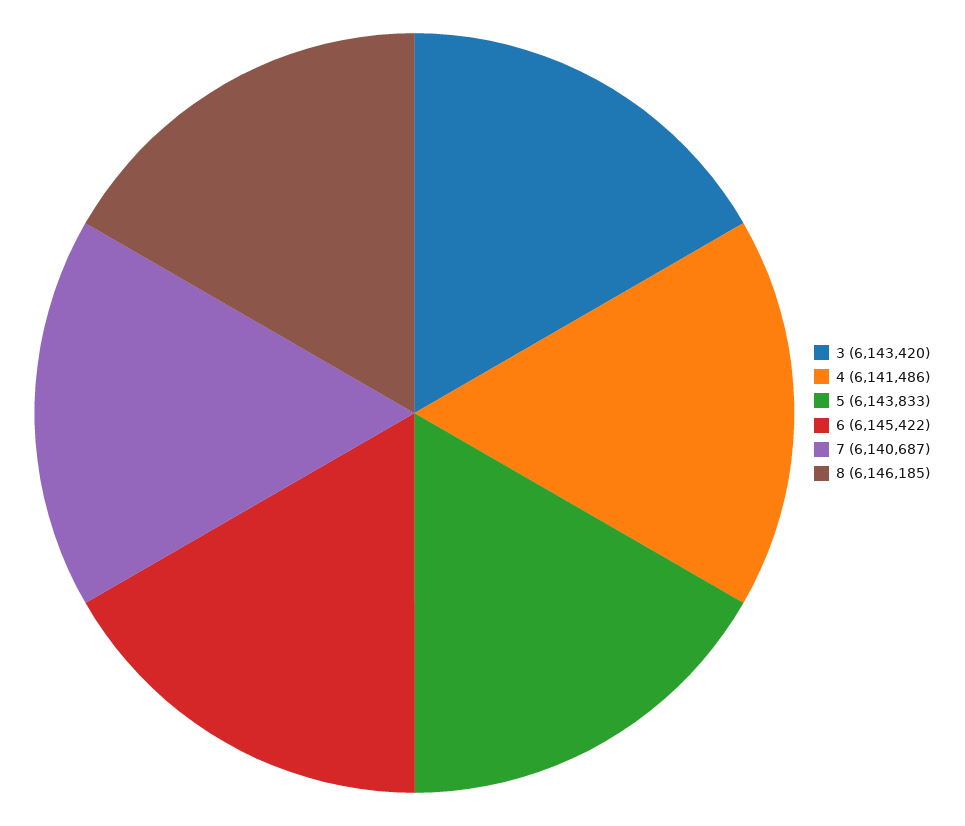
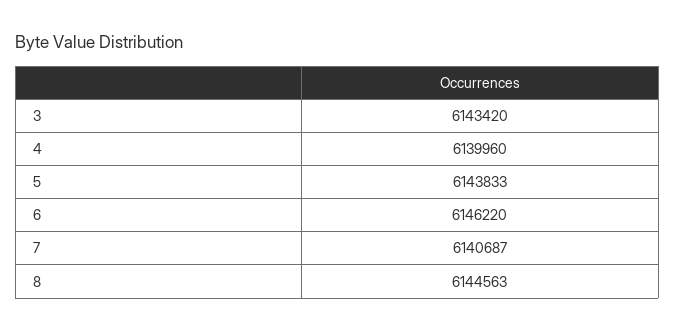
  {
    "3": 6143420,
-   "4": 6141486,
+   "4": 6139960,
    "5": 6143833,
-   "6": 6145422,
+   "6": 6146220,
    "7": 6140687,
-   "8": 6146185
+   "8": 6144563
  }

